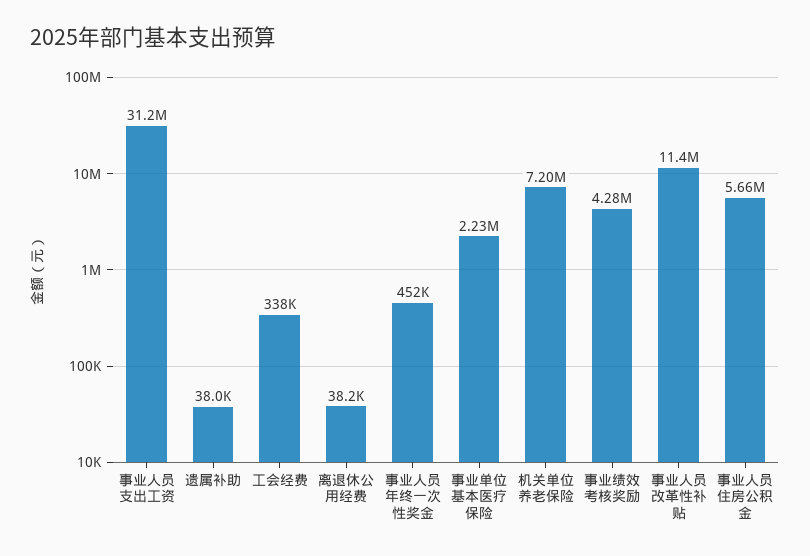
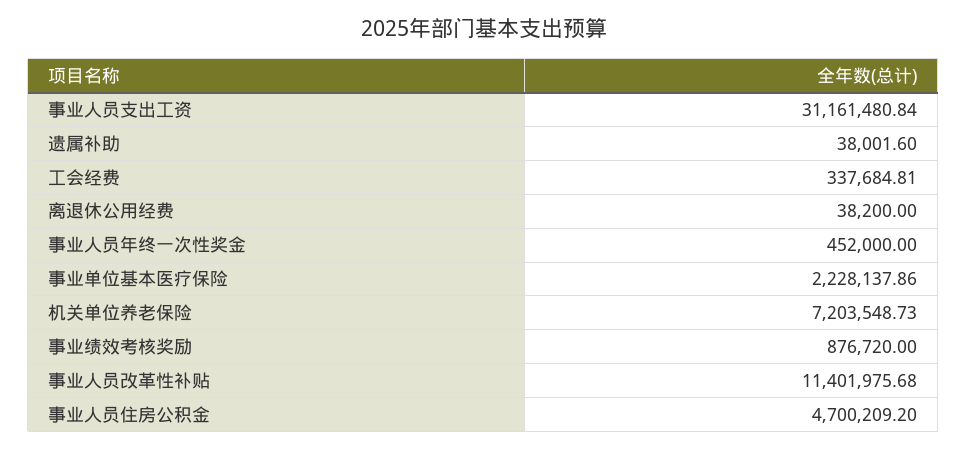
  {
    "事业人员支出工资": 31161480.84,
    "遗属补助": 38001.6,
    "工会经费": 337684.81,
    "离退休公用经费": 38200,
    "事业人员年终一次性奖金": 452000,
    "事业单位基本医疗保险": 2228137.86,
    "机关单位养老保险": 7203548.73,
-   "事业绩效考核奖励": 4280000,
+   "事业绩效考核奖励": 876720,
    "事业人员改革性补贴": 11401975.68,
-   "事业人员住房公积金": 5660000
+   "事业人员住房公积金": 4700209.2
  }

